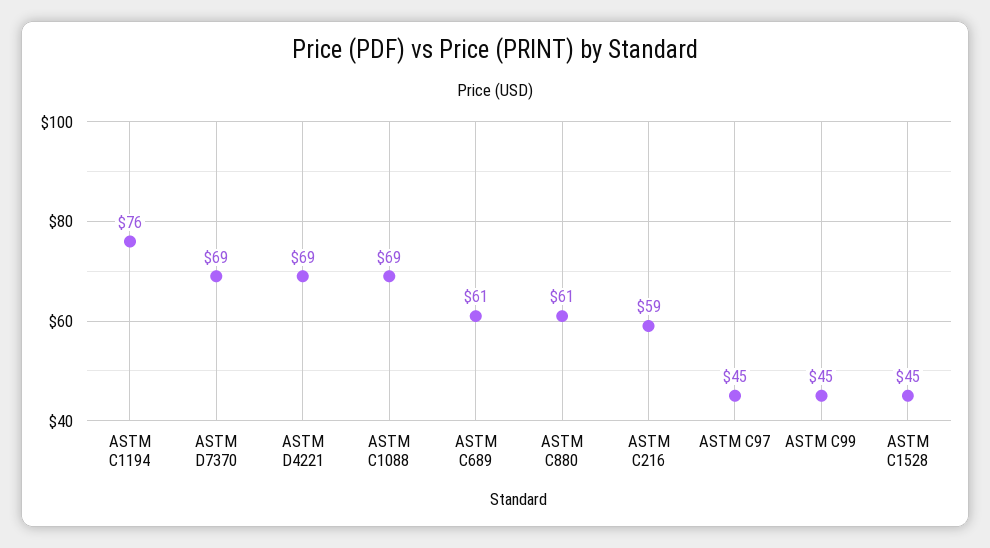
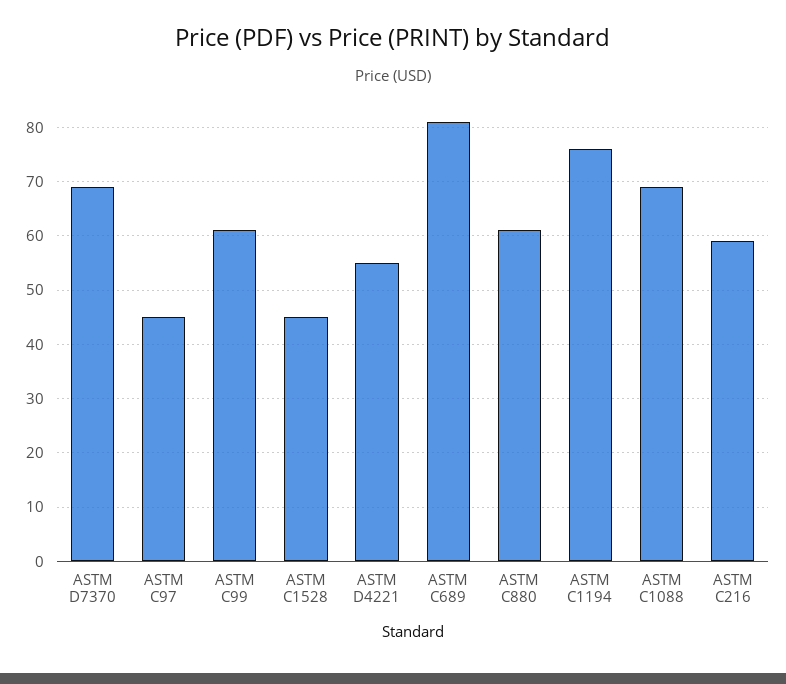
  {
    "ASTM C1194": 76,
    "ASTM D7370": 69,
-   "ASTM D4221": 69,
+   "ASTM D4221": 55,
    "ASTM C1088": 69,
-   "ASTM C689": 61,
+   "ASTM C689": 80,
    "ASTM C880": 61,
    "ASTM C216": 59,
    "ASTM C97": 45,
-   "ASTM C99": 45,
+   "ASTM C99": 60,
    "ASTM C1528": 45
  }

